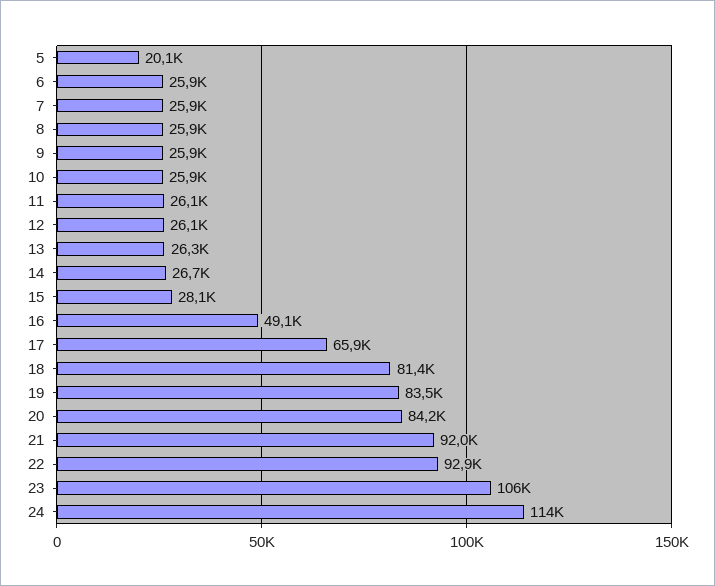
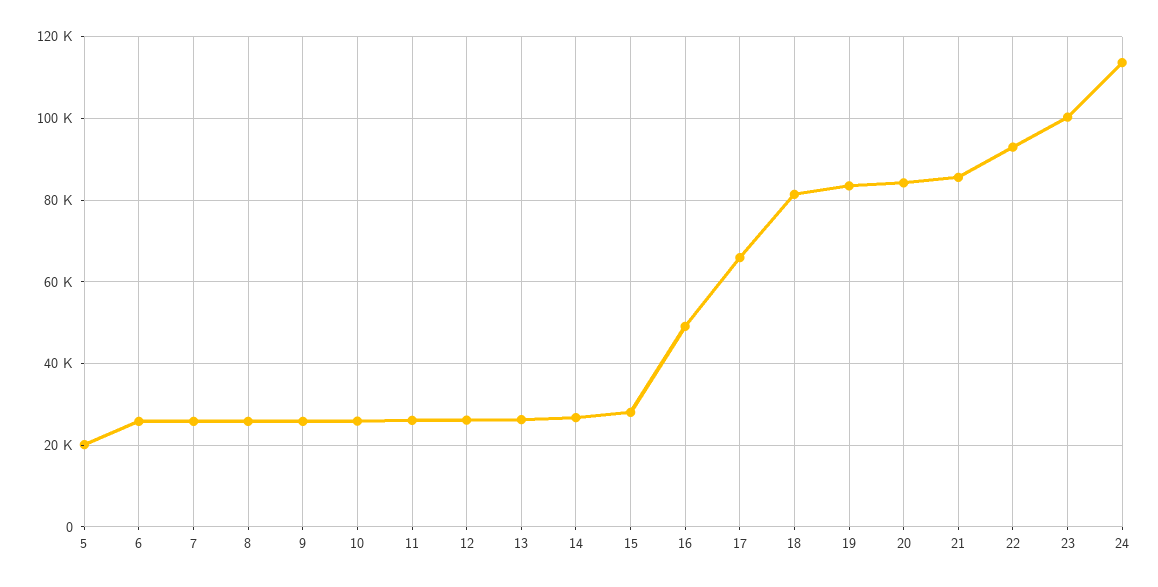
  {
    "5": 20100,
    "6": 25900,
    "7": 25900,
    "8": 25900,
    "9": 25900,
    "10": 25900,
    "11": 26100,
    "12": 26100,
    "13": 26300,
    "14": 26700,
    "15": 28100,
    "16": 49100,
    "17": 65900,
    "18": 81400,
    "19": 83500,
    "20": 84200,
-   "21": 92000,
+   "21": 86000,
    "22": 92900,
-   "23": 106000,
+   "23": 100000,
    "24": 114000
  }

